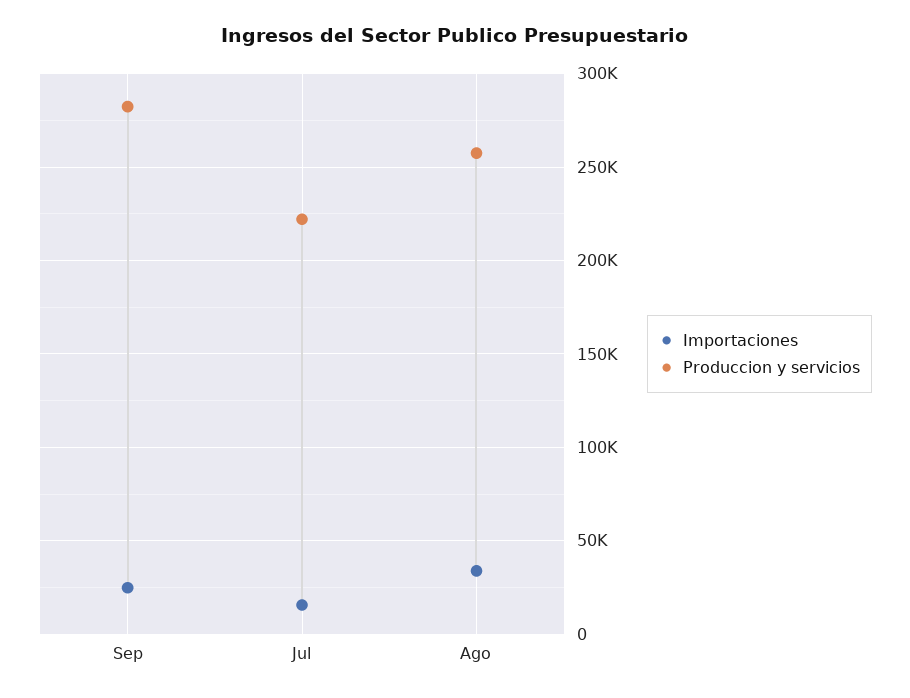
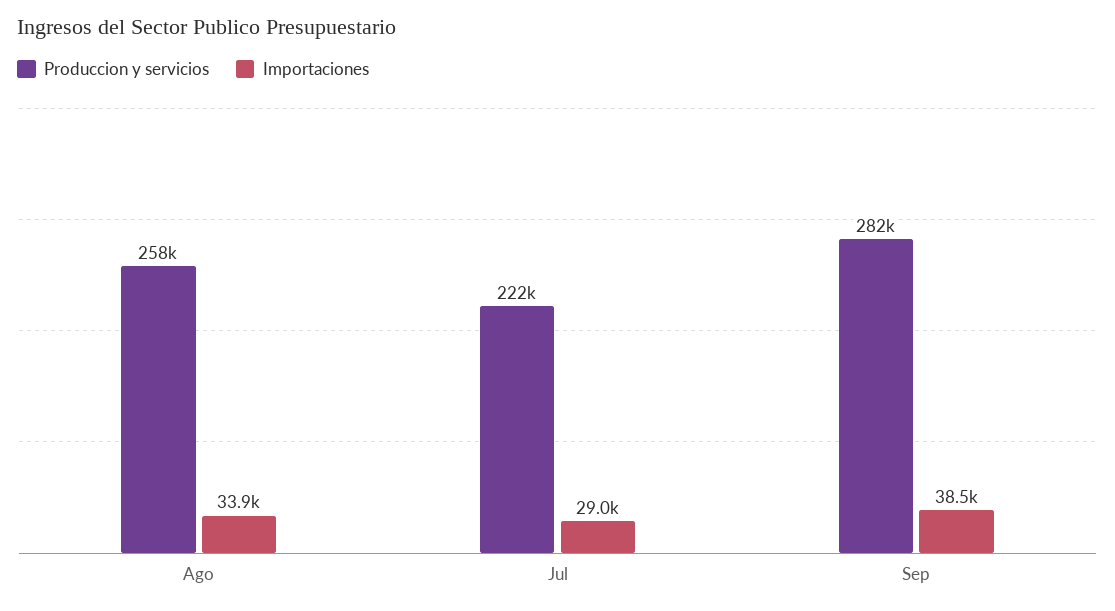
  {
    "Importaciones": {
-     "Sep": 25000,
+     "Sep": 38500,
-     "Jul": 15000,
+     "Jul": 29000,
      "Ago": 33900
    },
    "Produccion y servicios": {
      "Sep": 282000,
      "Jul": 222000,
      "Ago": 258000
    }
  }

